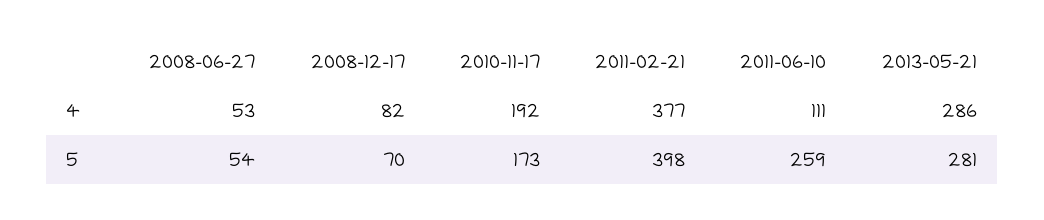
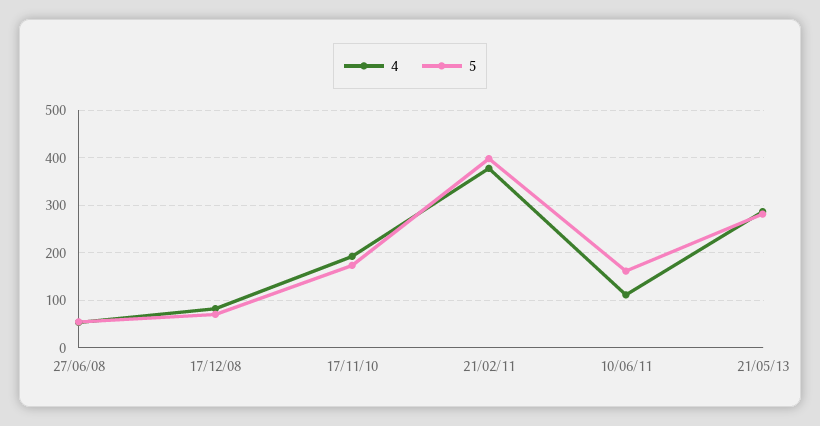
  {
    "4": {
      "2008-06-27": 53,
      "2008-12-17": 82,
      "2010-11-17": 192,
      "2011-02-21": 377,
      "2011-06-10": 111,
      "2013-05-21": 286
    },
    "5": {
      "2008-06-27": 54,
      "2008-12-17": 70,
      "2010-11-17": 173,
      "2011-02-21": 398,
-     "2011-06-10": 259,
+     "2011-06-10": 160,
      "2013-05-21": 281
    }
  }

